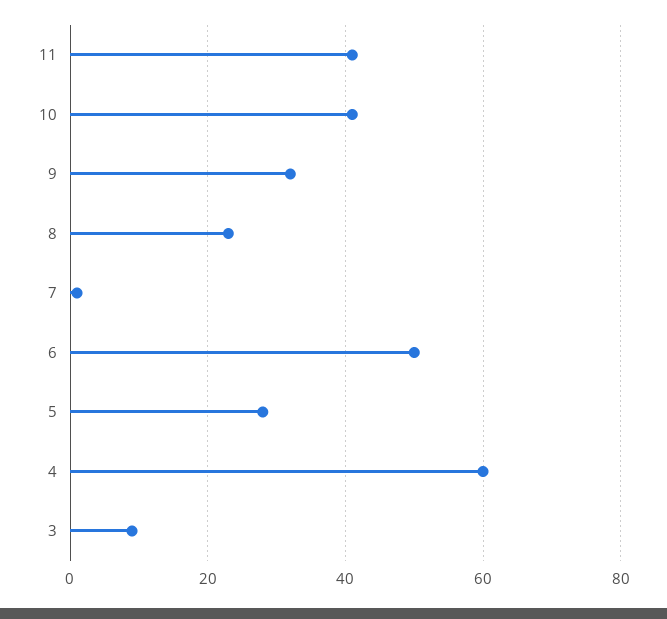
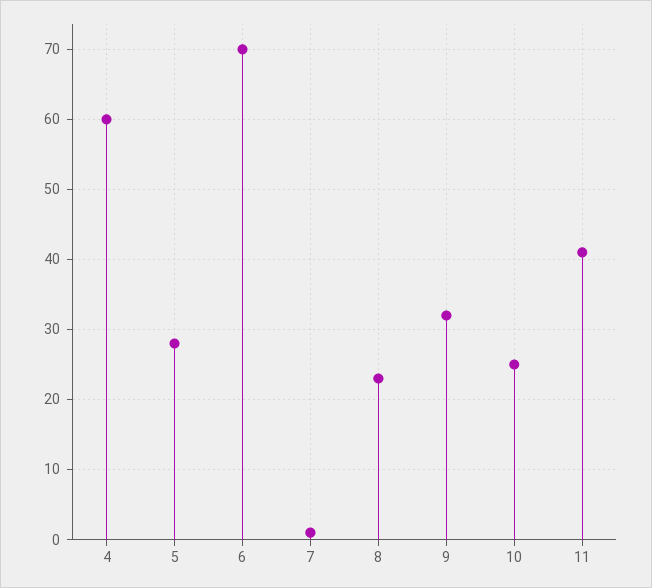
  {
    "11": 41,
-   "10": 40,
+   "10": 25,
    "9": 32,
    "8": 23,
    "7": 1,
-   "6": 50,
+   "6": 70,
    "5": 28,
-   "4": 60,
+   "4": 60
-   "3": 10
  }

